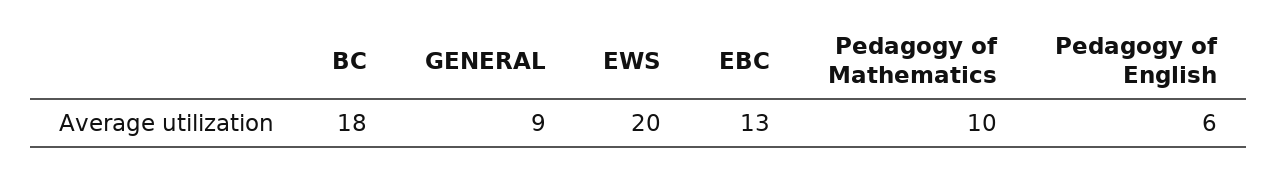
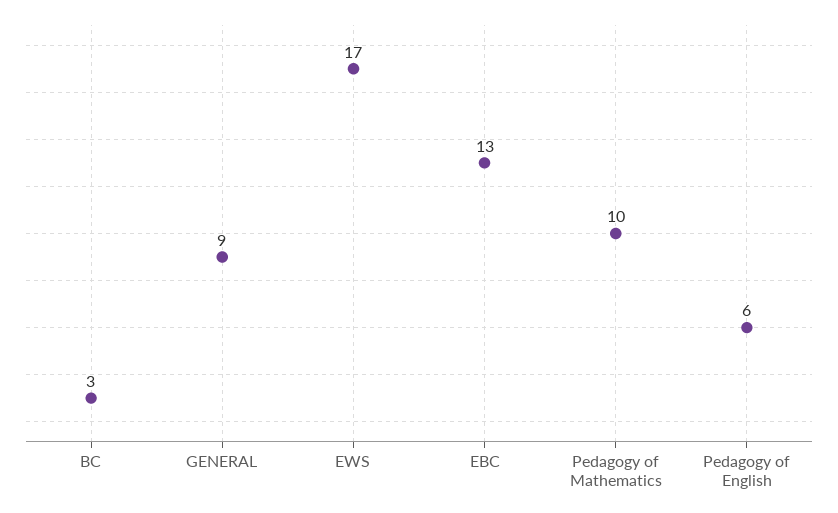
  {
-   "BC": 18,
+   "BC": 3,
    "GENERAL": 9,
-   "EWS": 20,
+   "EWS": 17,
    "EBC": 13,
    "Pedagogy of Mathematics": 10,
    "Pedagogy of English": 6
  }

